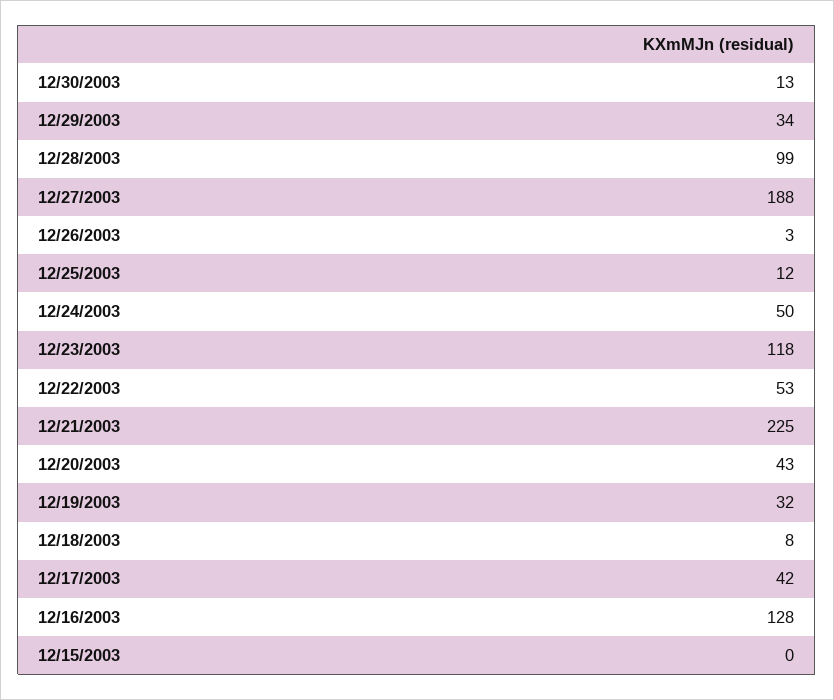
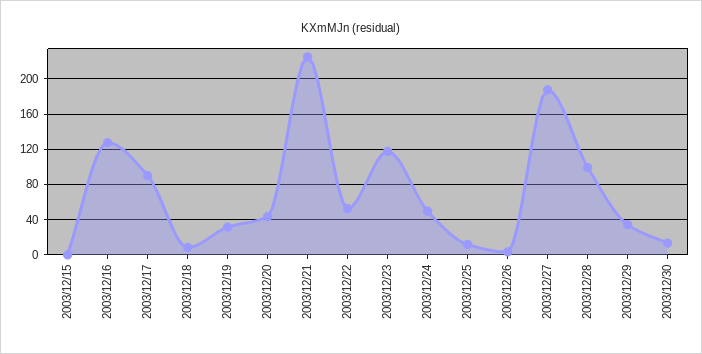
  {
    "12/30/2003": 13,
    "12/29/2003": 34,
    "12/28/2003": 99,
    "12/27/2003": 188,
    "12/26/2003": 3,
    "12/25/2003": 12,
    "12/24/2003": 50,
    "12/23/2003": 118,
    "12/22/2003": 53,
    "12/21/2003": 225,
    "12/20/2003": 43,
    "12/19/2003": 32,
    "12/18/2003": 8,
-   "12/17/2003": 42,
+   "12/17/2003": 90,
    "12/16/2003": 128,
    "12/15/2003": 0
  }

